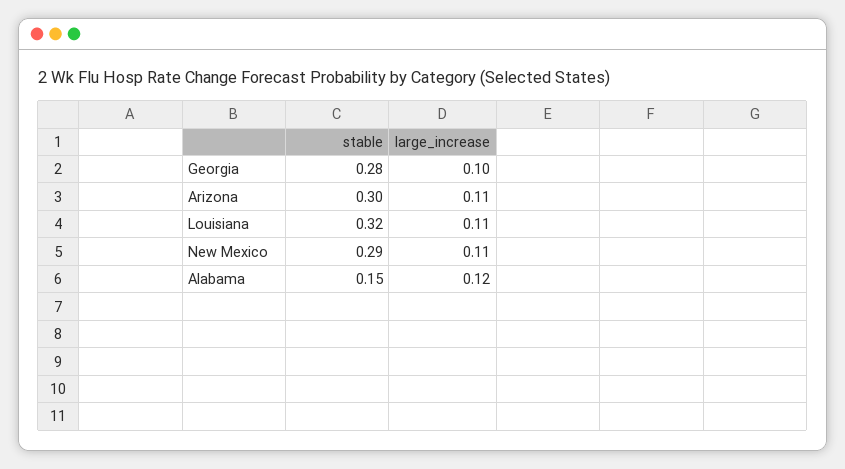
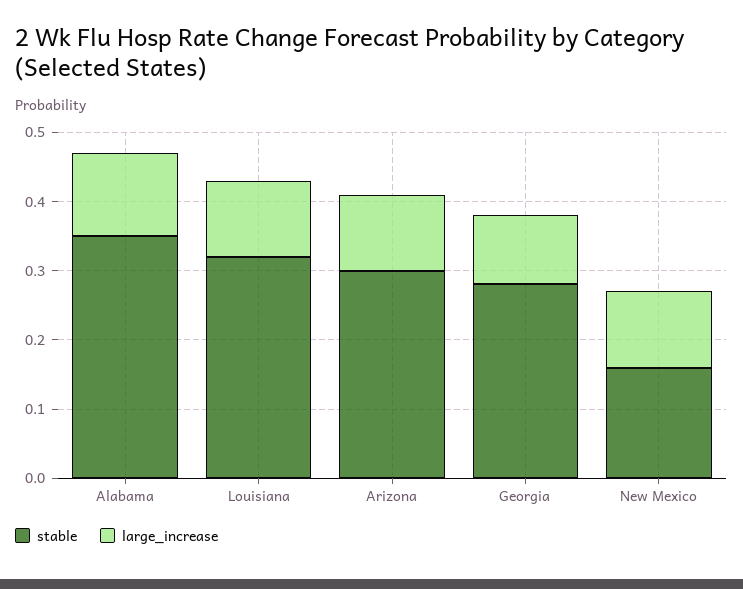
  {
    "stable": {
      "Georgia": 0.28,
      "Arizona": 0.3,
      "Louisiana": 0.32,
-     "New Mexico": 0.29,
+     "New Mexico": 0.15,
-     "Alabama": 0.15
+     "Alabama": 0.35
    },
    "large_increase": {
      "Georgia": 0.1,
      "Arizona": 0.11,
      "Louisiana": 0.11,
      "New Mexico": 0.11,
      "Alabama": 0.12
    }
  }

